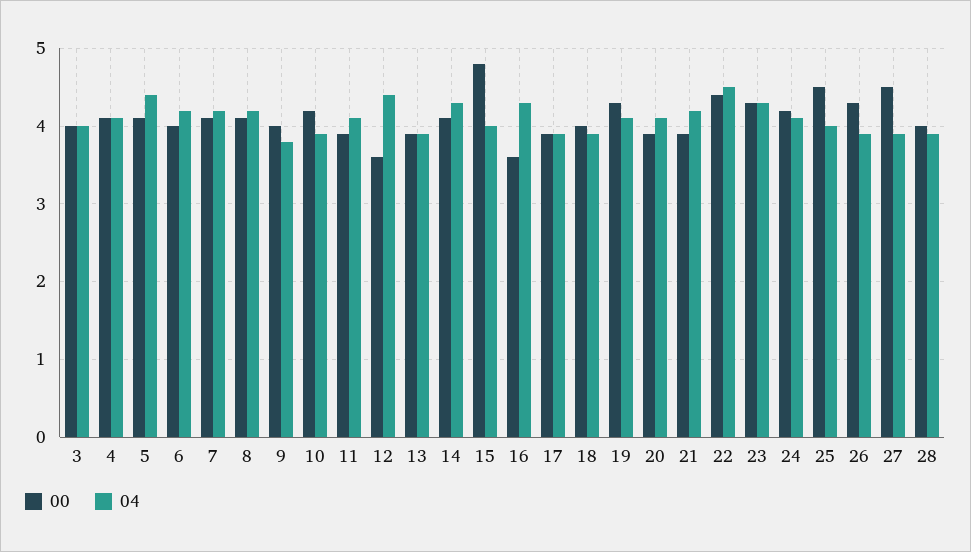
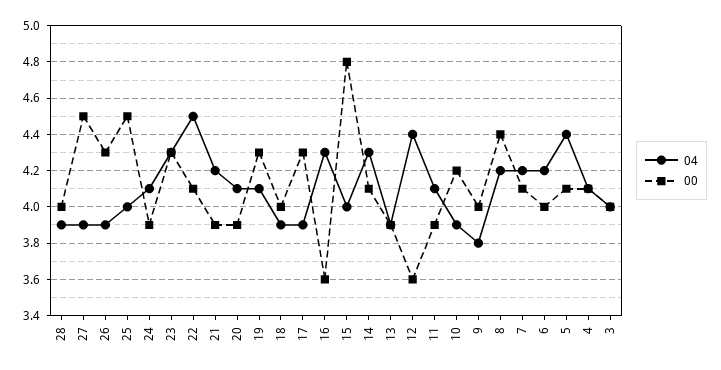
  {
    "00": {
      "3": 4,
      "4": 4.1,
      "5": 4.1,
      "6": 4,
      "7": 4.1,
-     "8": 4.1,
+     "8": 4.4,
      "9": 4,
      "10": 4.2,
      "11": 3.9,
      "12": 3.6,
      "13": 3.9,
      "14": 4.1,
      "15": 4.8,
      "16": 3.6,
-     "17": 3.9,
+     "17": 4.3,
      "18": 4,
      "19": 4.3,
      "20": 3.9,
      "21": 3.9,
-     "22": 4.4,
+     "22": 4.1,
      "23": 4.3,
-     "24": 4.2,
+     "24": 3.9,
      "25": 4.5,
      "26": 4.3,
      "27": 4.5,
      "28": 4
    },
    "04": {
      "3": 4,
      "4": 4.1,
      "5": 4.4,
      "6": 4.2,
      "7": 4.2,
      "8": 4.2,
      "9": 3.8,
      "10": 3.9,
      "11": 4.1,
      "12": 4.4,
      "13": 3.9,
      "14": 4.3,
      "15": 4,
      "16": 4.3,
      "17": 3.9,
      "18": 3.9,
      "19": 4.1,
      "20": 4.1,
      "21": 4.2,
      "22": 4.5,
      "23": 4.3,
      "24": 4.1,
      "25": 4,
      "26": 3.9,
      "27": 3.9,
      "28": 3.9
    }
  }

